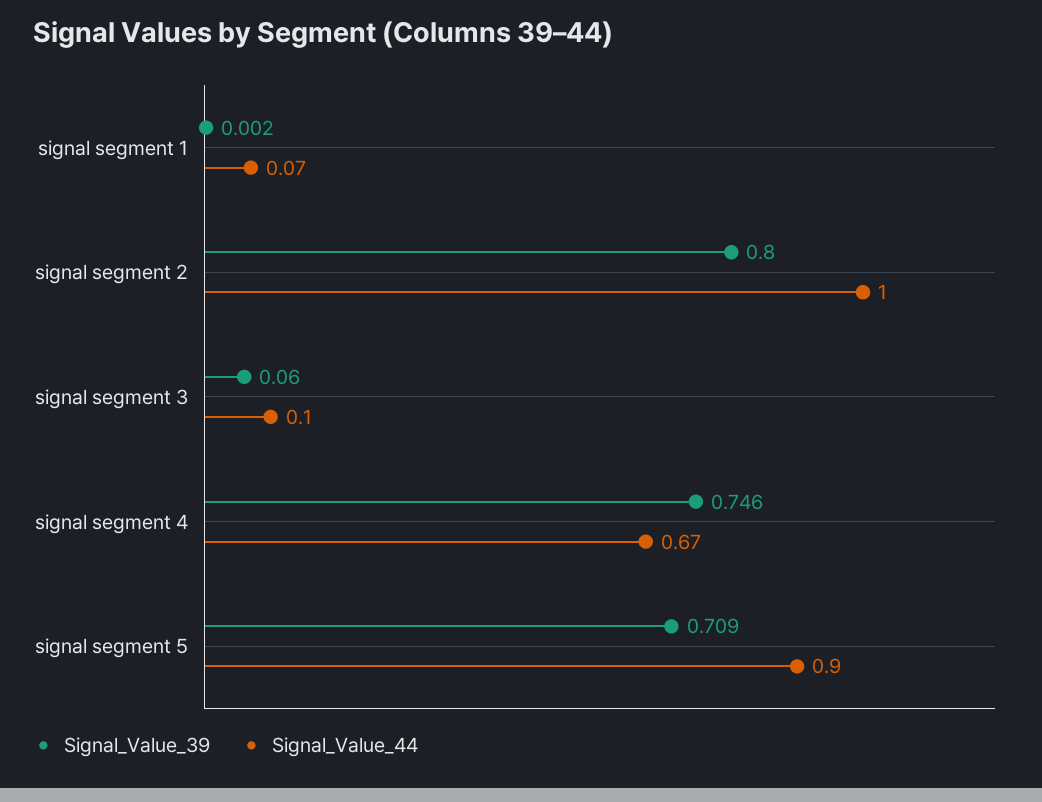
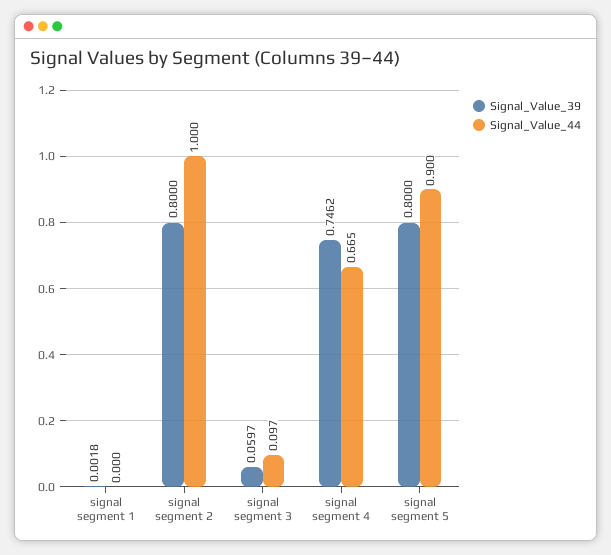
  {
    "Signal_Value_39": {
      "signal segment 1": 0.0018,
      "signal segment 2": 0.8,
      "signal segment 3": 0.0597,
      "signal segment 4": 0.7462,
-     "signal segment 5": 0.709
+     "signal segment 5": 0.8
    },
    "Signal_Value_44": {
-     "signal segment 1": 0.07,
+     "signal segment 1": 0,
      "signal segment 2": 1,
      "signal segment 3": 0.097,
      "signal segment 4": 0.665,
      "signal segment 5": 0.9
    }
  }

